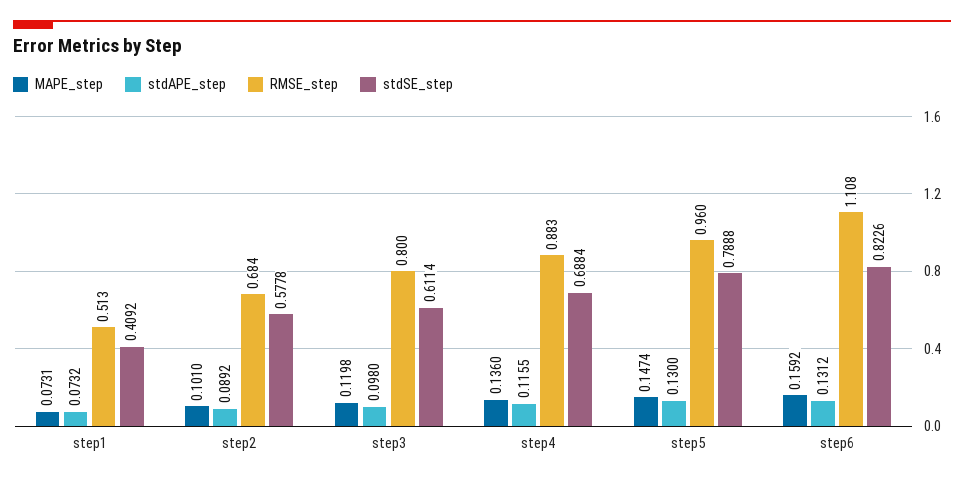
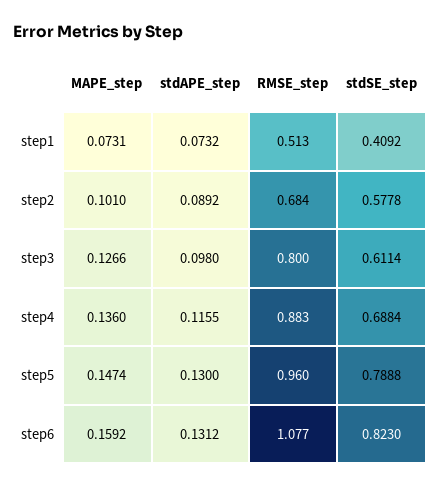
  {
    "MAPE_step": {
      "step1": 0.0731,
      "step2": 0.101,
-     "step3": 0.1198,
+     "step3": 0.1266,
      "step4": 0.136,
      "step5": 0.1474,
      "step6": 0.1592
    },
    "stdAPE_step": {
      "step1": 0.0732,
      "step2": 0.0892,
      "step3": 0.098,
      "step4": 0.1155,
      "step5": 0.13,
      "step6": 0.1312
    },
    "RMSE_step": {
      "step1": 0.513,
      "step2": 0.684,
      "step3": 0.8,
      "step4": 0.883,
      "step5": 0.96,
-     "step6": 1.108
+     "step6": 1.077
    },
    "stdSE_step": {
      "step1": 0.4092,
      "step2": 0.5778,
      "step3": 0.6114,
      "step4": 0.6884,
      "step5": 0.7888,
-     "step6": 0.8226
+     "step6": 0.823
    }
  }

